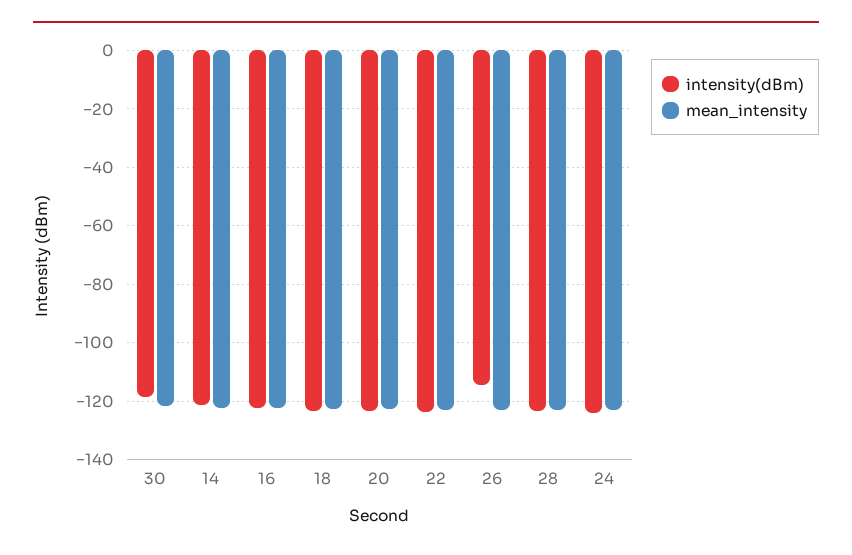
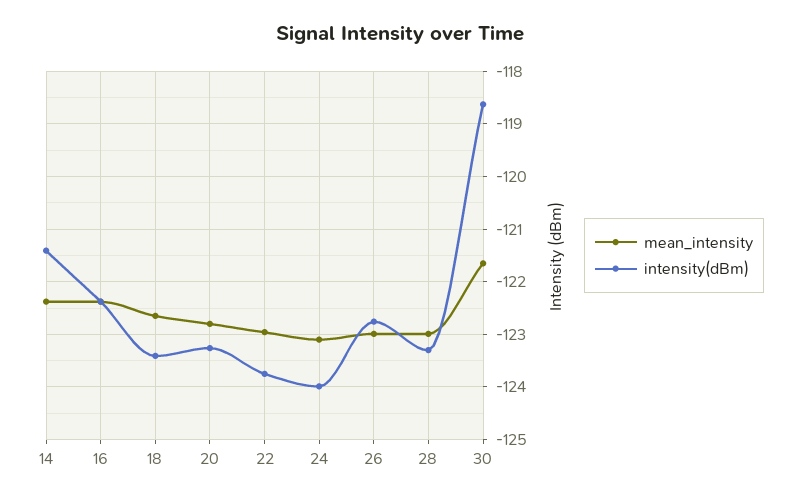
  {
    "intensity(dBm)": {
      "30": -118.6,
      "14": -121.4,
      "16": -122.4,
      "18": -123.4,
      "20": -123.2,
      "22": -123.8,
-     "26": -115,
+     "26": -122.8,
      "28": -123.4,
      "24": -124
    },
    "mean_intensity": {
      "30": -121.6,
      "14": -122.4,
      "16": -122.4,
      "18": -122.6,
      "20": -122.8,
      "22": -123,
      "26": -123,
      "28": -123,
      "24": -123.2
    }
  }

